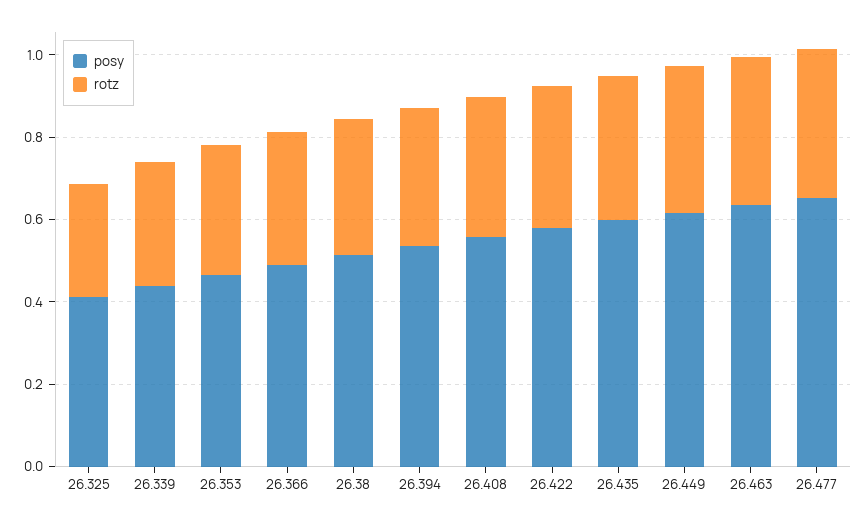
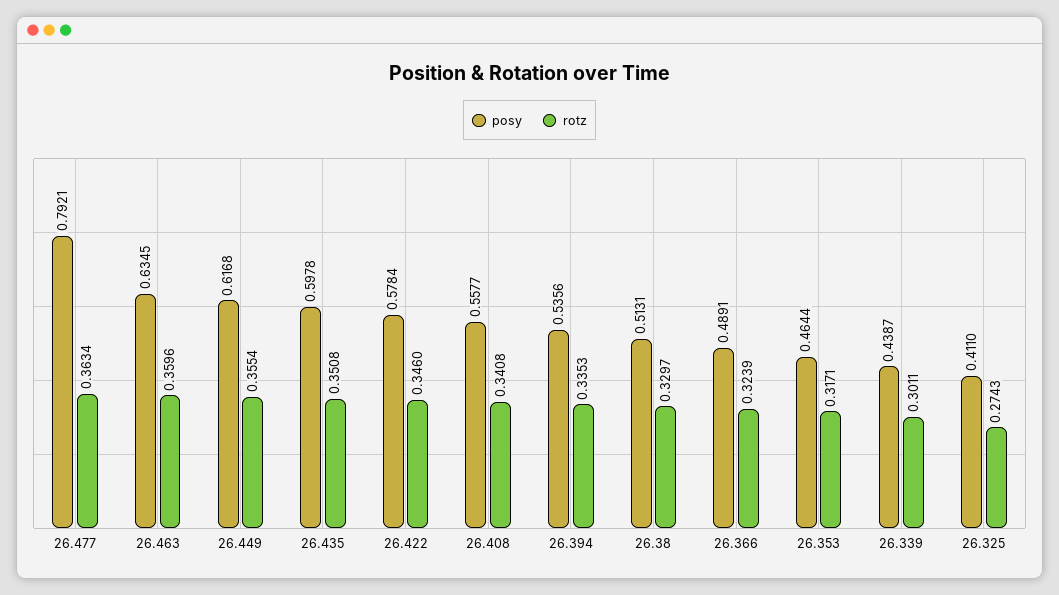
  {
    "posy": {
      "26.325": 0.411,
      "26.339": 0.4387,
      "26.353": 0.4644,
      "26.366": 0.4891,
      "26.38": 0.5131,
      "26.394": 0.5356,
      "26.408": 0.5577,
      "26.422": 0.5784,
      "26.435": 0.5978,
      "26.449": 0.6168,
      "26.463": 0.6345,
-     "26.477": 0.65
+     "26.477": 0.7921
    },
    "rotz": {
      "26.325": 0.2743,
      "26.339": 0.3011,
      "26.353": 0.3171,
      "26.366": 0.3239,
      "26.38": 0.3297,
      "26.394": 0.3353,
      "26.408": 0.3408,
      "26.422": 0.346,
      "26.435": 0.3508,
      "26.449": 0.3554,
      "26.463": 0.3596,
      "26.477": 0.3634
    }
  }

